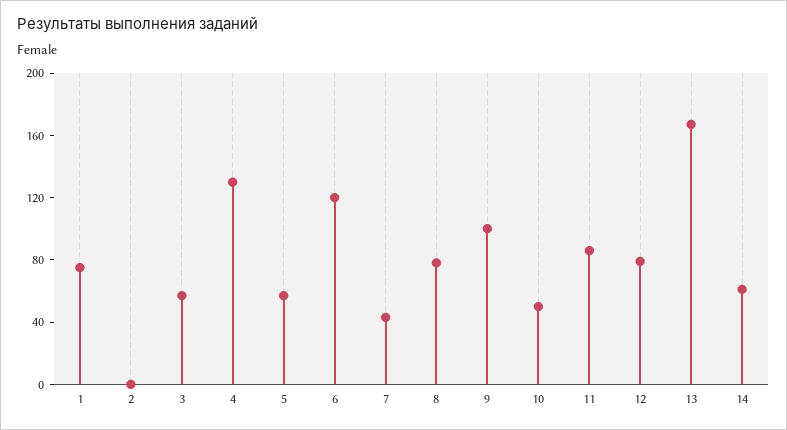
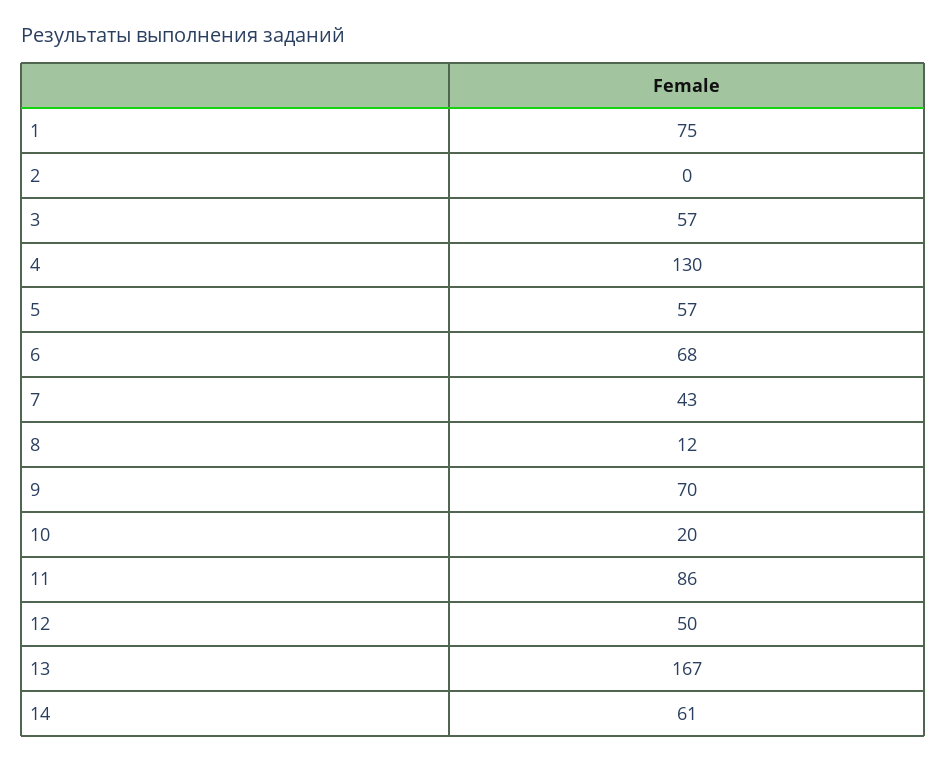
  {
    "1": 75,
    "2": 0,
    "3": 57,
    "4": 130,
    "5": 57,
-   "6": 120,
+   "6": 68,
    "7": 43,
-   "8": 80,
+   "8": 12,
-   "9": 100,
+   "9": 70,
-   "10": 50,
+   "10": 20,
    "11": 86,
-   "12": 80,
+   "12": 50,
    "13": 167,
    "14": 61
  }

